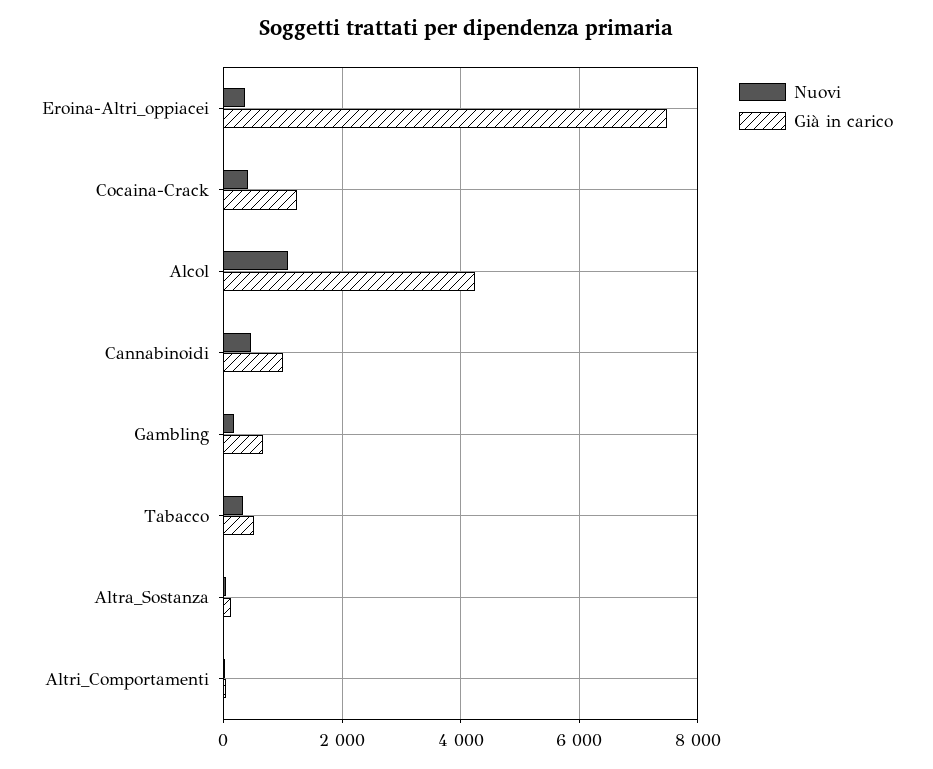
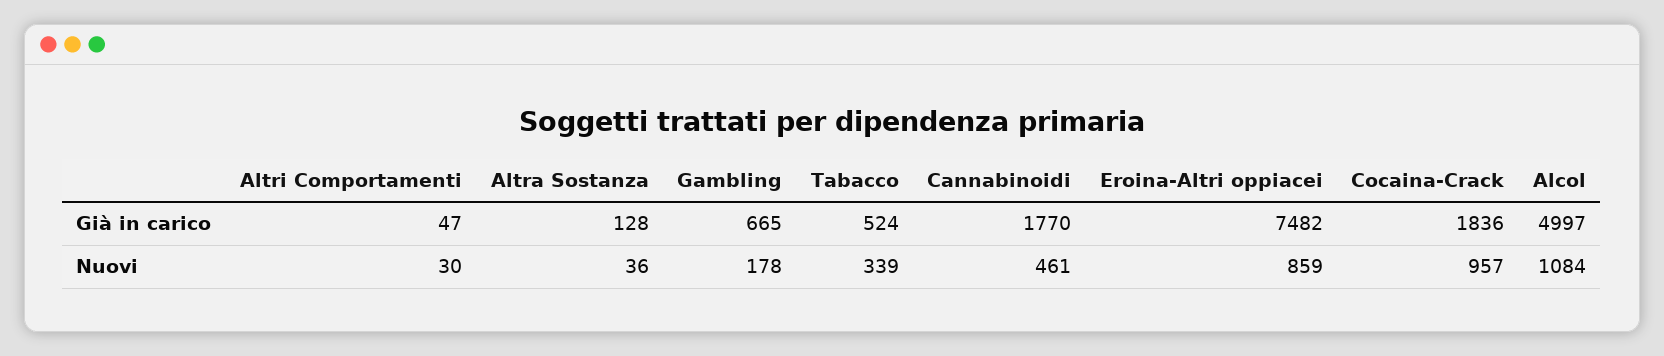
  {
    "Nuovi": {
-     "Eroina-Altri_oppiacei": 400,
+     "Eroina-Altri_oppiacei": 859,
-     "Cocaina-Crack": 400,
+     "Cocaina-Crack": 957,
      "Alcol": 1084,
      "Cannabinoidi": 461,
      "Gambling": 178,
      "Tabacco": 339,
      "Altra_Sostanza": 36,
      "Altri_Comportamenti": 30
    },
    "Già in carico": {
      "Eroina-Altri_oppiacei": 7482,
-     "Cocaina-Crack": 1200,
+     "Cocaina-Crack": 1836,
-     "Alcol": 4200,
+     "Alcol": 4997,
-     "Cannabinoidi": 1000,
+     "Cannabinoidi": 1770,
      "Gambling": 665,
      "Tabacco": 524,
      "Altra_Sostanza": 128,
      "Altri_Comportamenti": 47
    }
  }

